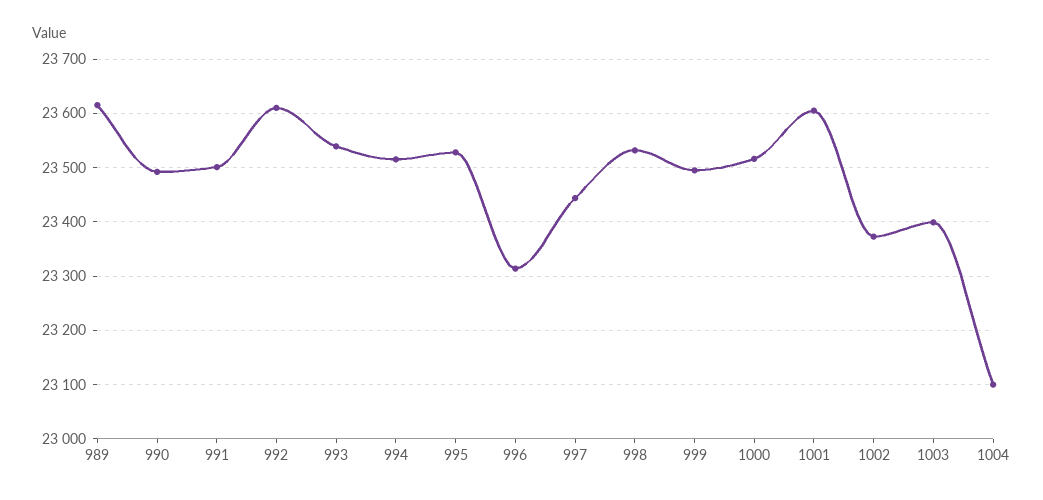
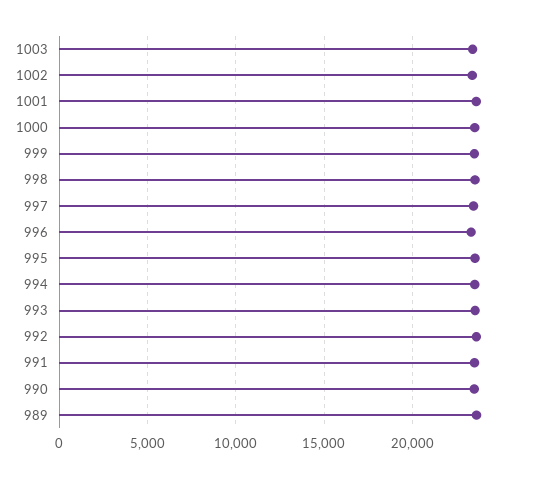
  {
    "989": 23620,
    "990": 23500,
    "991": 23500,
    "992": 23620,
    "993": 23540,
    "994": 23520,
    "995": 23520,
    "996": 23320,
    "997": 23440,
    "998": 23540,
    "999": 23500,
    "1000": 23520,
    "1001": 23600,
    "1002": 23380,
-   "1003": 23400,
+   "1003": 23400
-   "1004": 23100
  }

